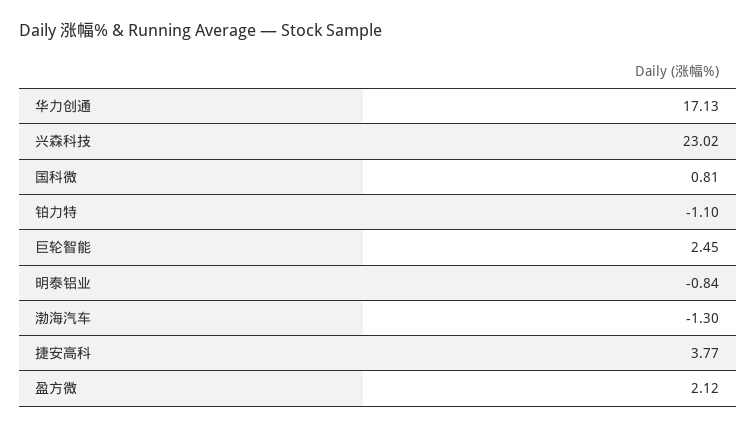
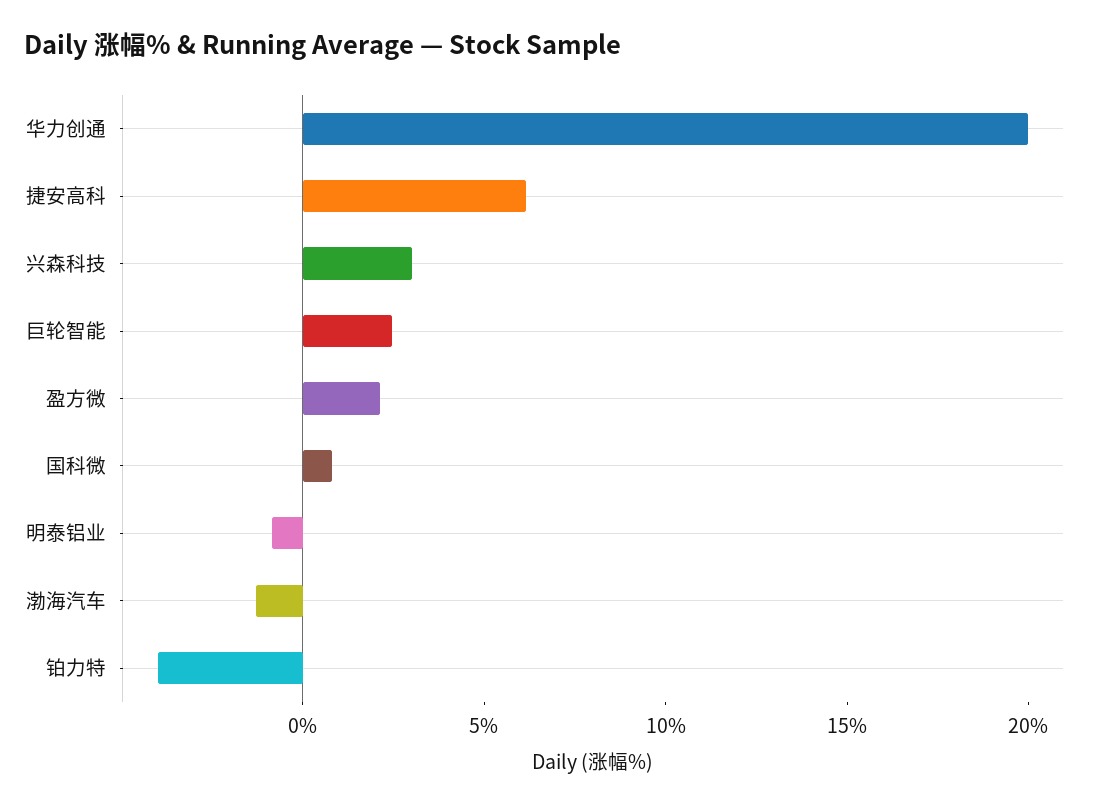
  {
-   "华力创通": 17.13,
+   "华力创通": 20,
-   "兴森科技": 23.02,
+   "兴森科技": 3,
    "国科微": 0.81,
-   "铂力特": -1.1,
+   "铂力特": -4,
    "巨轮智能": 2.45,
    "明泰铝业": -0.84,
    "渤海汽车": -1.3,
-   "捷安高科": 3.77,
+   "捷安高科": 6,
    "盈方微": 2.12
  }

